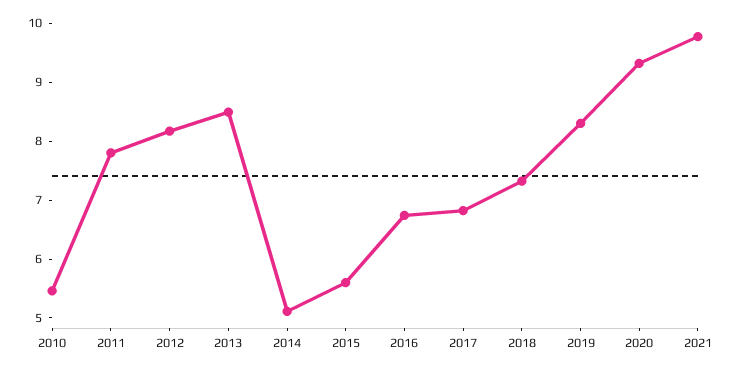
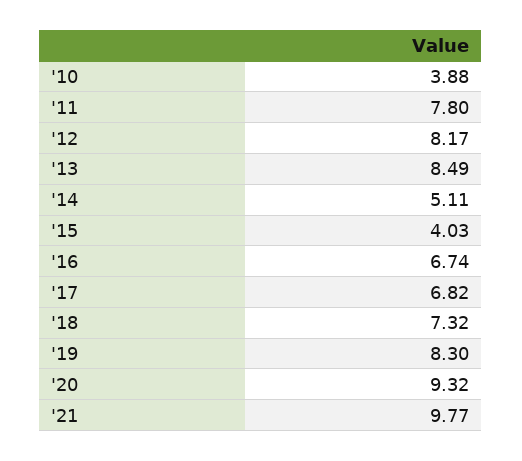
  {
-   "2010": 5.4,
+   "2010": 3.88,
    "2011": 7.8,
    "2012": 8.17,
    "2013": 8.49,
    "2014": 5.11,
-   "2015": 5.6,
+   "2015": 4.03,
    "2016": 6.74,
    "2017": 6.82,
    "2018": 7.32,
    "2019": 8.3,
    "2020": 9.32,
    "2021": 9.77
  }

